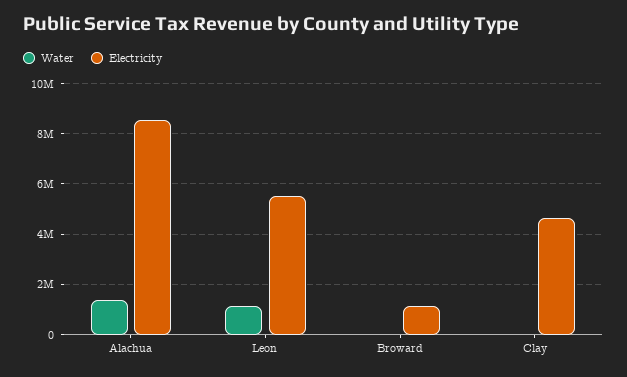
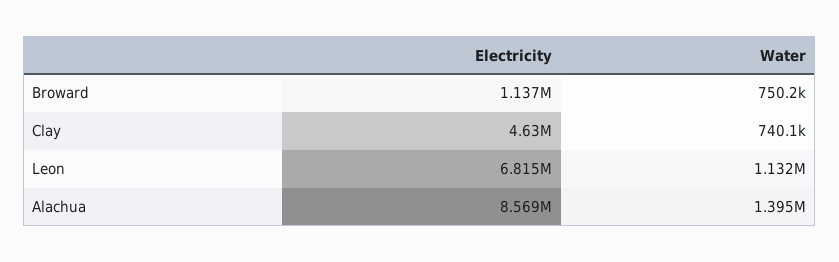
  {
    "Water": {
      "Alachua": 1395000,
      "Leon": 1132000,
-     "Broward": 0,
+     "Broward": 750200,
-     "Clay": 0
+     "Clay": 740100
    },
    "Electricity": {
      "Alachua": 8569000,
-     "Leon": 5500000,
+     "Leon": 6815000,
      "Broward": 1137000,
      "Clay": 4630000
    }
  }

